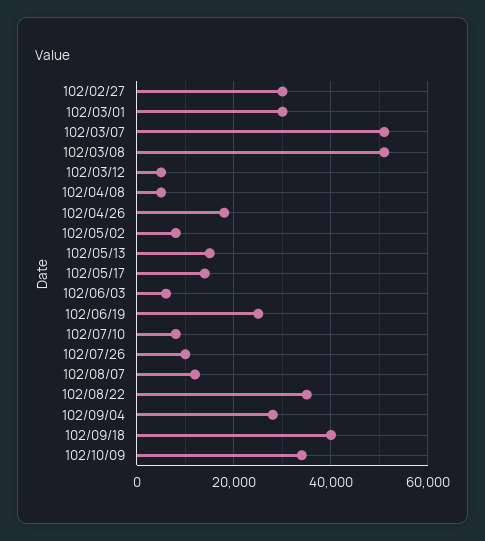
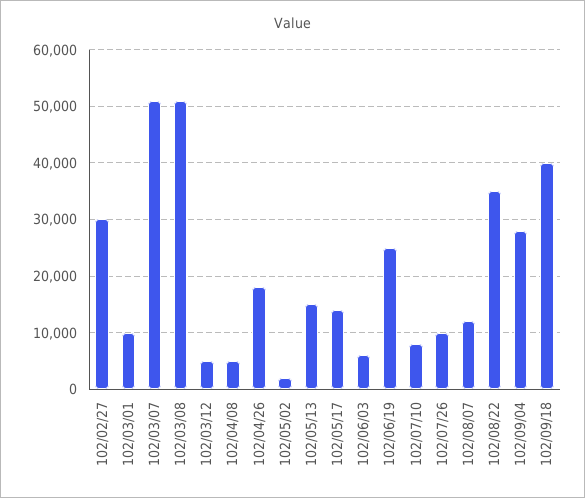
  {
    "102/02/27": 30000,
-   "102/03/01": 30000,
+   "102/03/01": 10000,
    "102/03/07": 52000,
    "102/03/08": 52000,
    "102/03/12": 6000,
    "102/04/08": 6000,
    "102/04/26": 18000,
-   "102/05/02": 8000,
+   "102/05/02": 2000,
    "102/05/13": 16000,
    "102/05/17": 14000,
    "102/06/03": 6000,
    "102/06/19": 26000,
    "102/07/10": 8000,
    "102/07/26": 10000,
    "102/08/07": 12000,
    "102/08/22": 36000,
    "102/09/04": 28000,
-   "102/09/18": 40000,
+   "102/09/18": 40000
-   "102/10/09": 34000
  }

